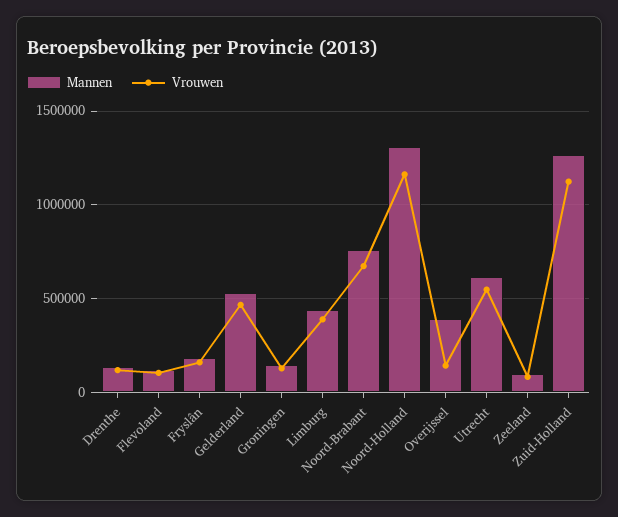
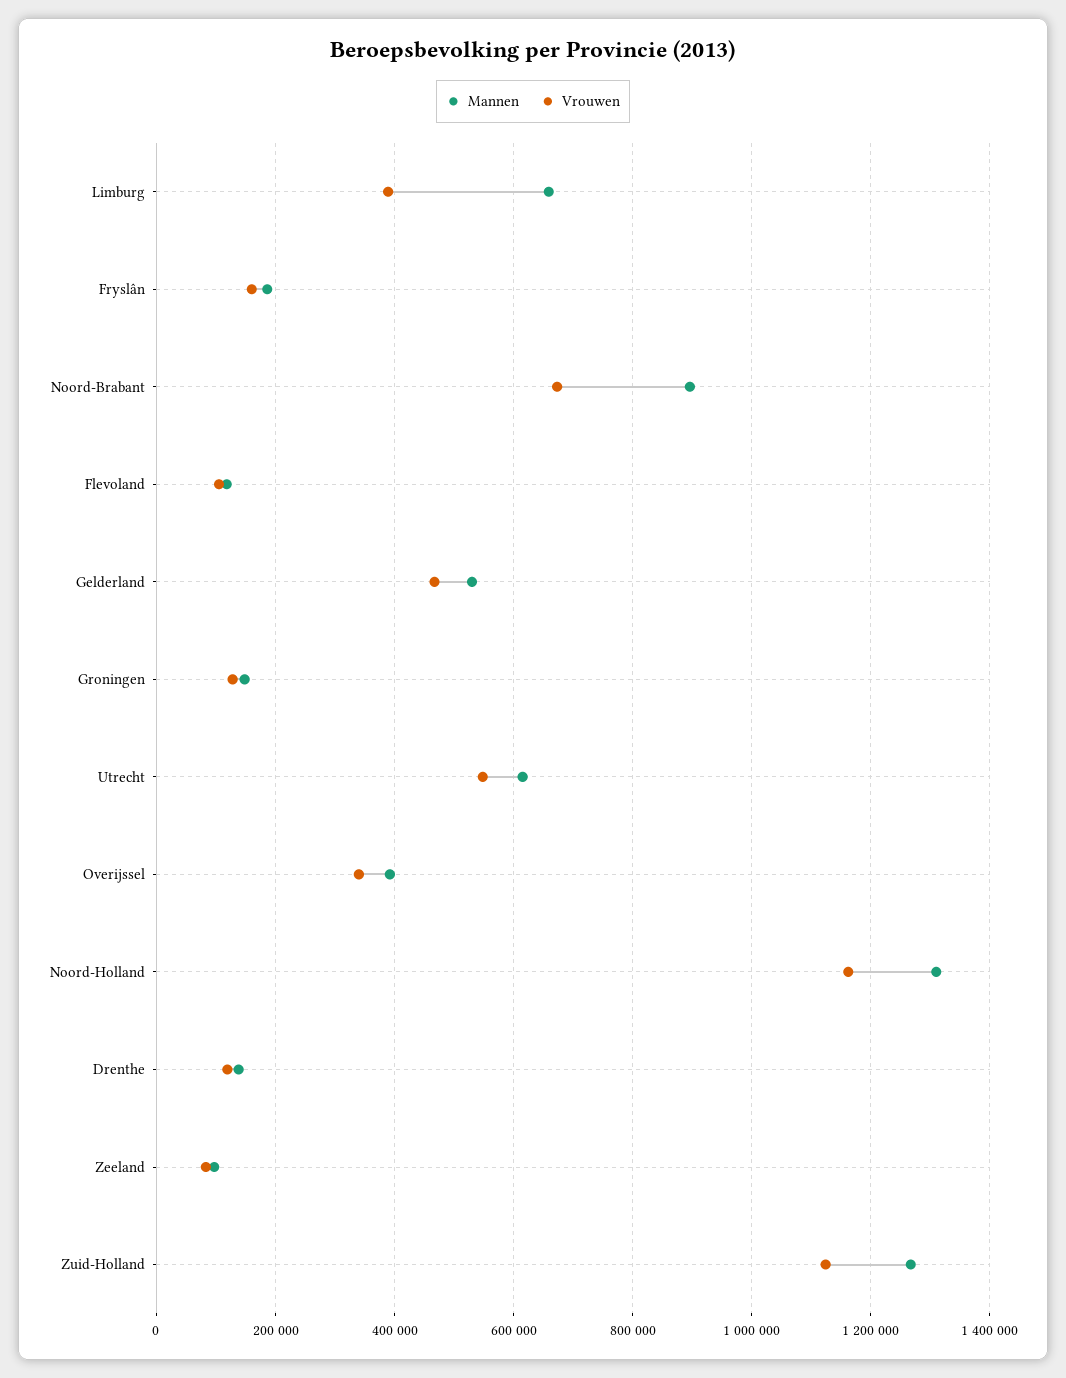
  {
    "Mannen": {
      "Drenthe": 140000,
      "Flevoland": 120000,
      "Fryslân": 180000,
      "Gelderland": 540000,
      "Groningen": 140000,
-     "Limburg": 450000,
+     "Limburg": 660000,
-     "Noord-Brabant": 750000,
+     "Noord-Brabant": 900000,
      "Noord-Holland": 1320000,
      "Overijssel": 400000,
      "Utrecht": 620000,
      "Zeeland": 100000,
      "Zuid-Holland": 1260000
    },
    "Vrouwen": {
      "Drenthe": 120000,
      "Flevoland": 100000,
      "Fryslân": 160000,
      "Gelderland": 460000,
      "Groningen": 120000,
      "Limburg": 380000,
      "Noord-Brabant": 680000,
      "Noord-Holland": 1160000,
-     "Overijssel": 150000,
+     "Overijssel": 340000,
      "Utrecht": 540000,
      "Zeeland": 80000,
      "Zuid-Holland": 1120000
    }
  }

